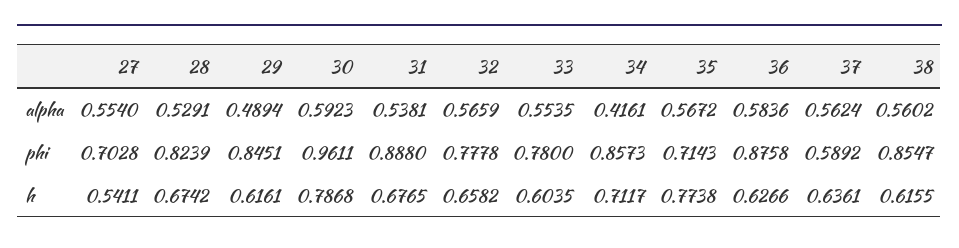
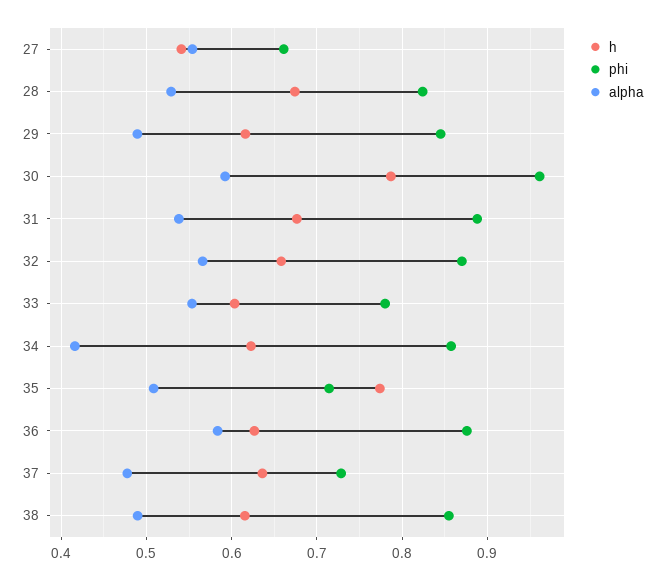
  {
    "alpha": {
      "27": 0.554,
      "28": 0.5291,
      "29": 0.4894,
      "30": 0.5923,
      "31": 0.5381,
      "32": 0.5659,
      "33": 0.5535,
      "34": 0.4161,
-     "35": 0.5672,
+     "35": 0.51,
      "36": 0.5836,
-     "37": 0.5624,
+     "37": 0.48,
-     "38": 0.5602
+     "38": 0.49
    },
    "phi": {
-     "27": 0.7028,
+     "27": 0.66,
      "28": 0.8239,
      "29": 0.8451,
      "30": 0.9611,
      "31": 0.888,
-     "32": 0.7778,
+     "32": 0.87,
      "33": 0.78,
      "34": 0.8573,
      "35": 0.7143,
      "36": 0.8758,
-     "37": 0.5892,
+     "37": 0.73,
      "38": 0.8547
    },
    "h": {
      "27": 0.5411,
      "28": 0.6742,
      "29": 0.6161,
      "30": 0.7868,
      "31": 0.6765,
      "32": 0.6582,
      "33": 0.6035,
-     "34": 0.7117,
+     "34": 0.62,
      "35": 0.7738,
      "36": 0.6266,
      "37": 0.6361,
      "38": 0.6155
    }
  }

